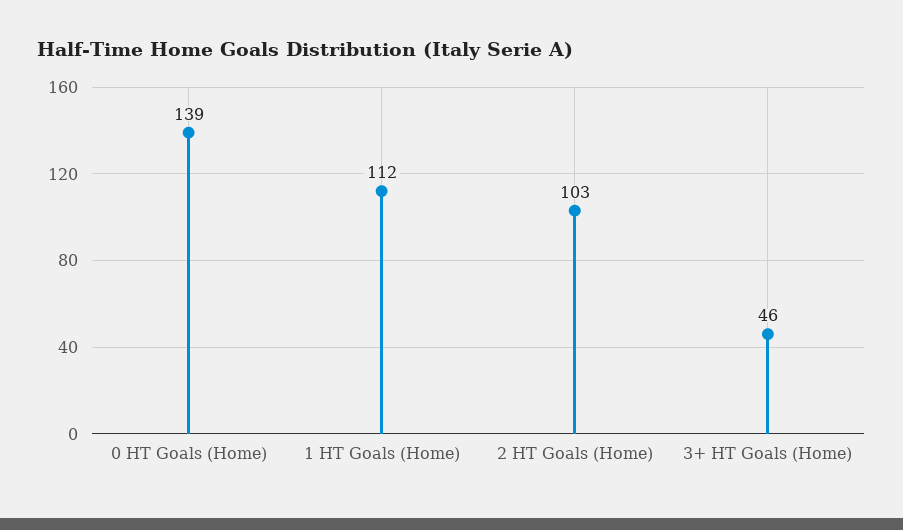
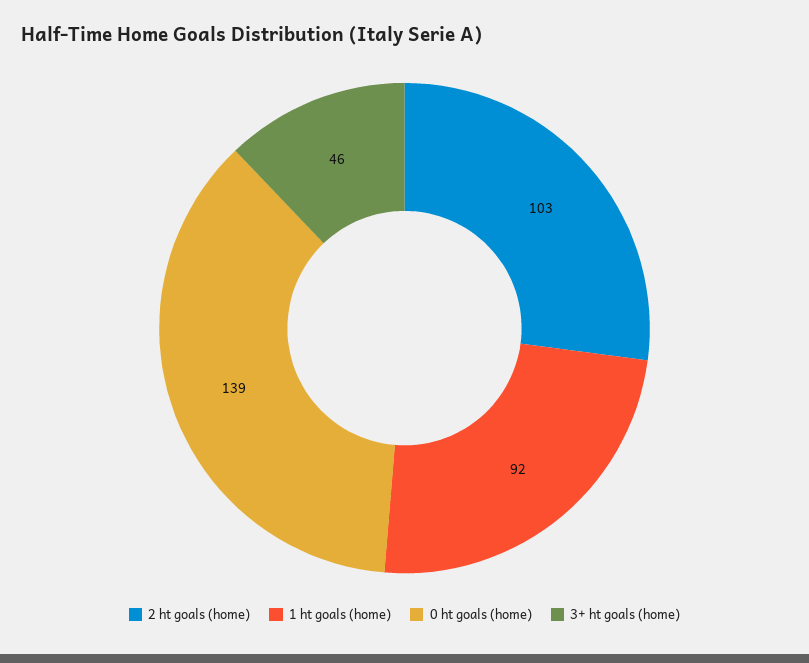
  {
    "0 HT Goals (Home)": 139,
-   "1 HT Goals (Home)": 112,
+   "1 HT Goals (Home)": 92,
    "2 HT Goals (Home)": 103,
    "3+ HT Goals (Home)": 46
  }

